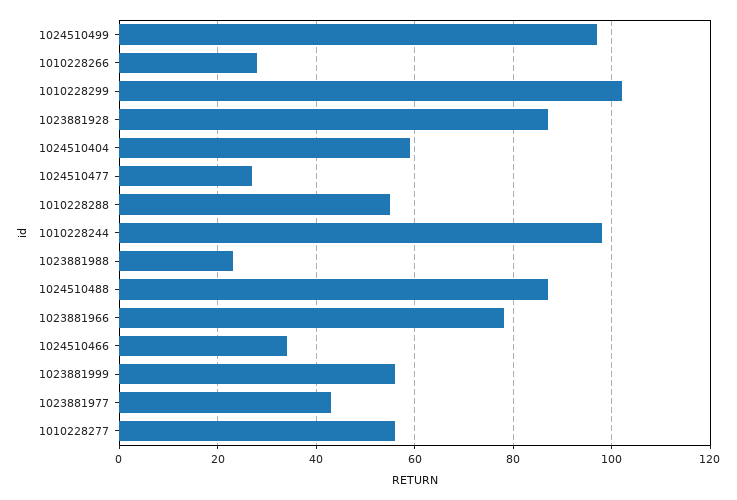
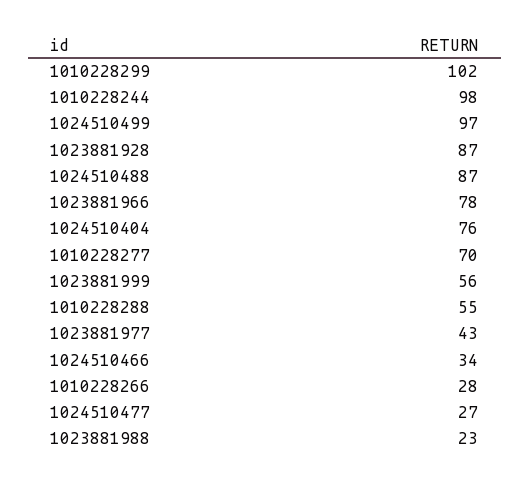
  {
    "1024510499": 97,
    "1010228266": 28,
    "1010228299": 102,
    "1023881928": 87,
-   "1024510404": 60,
+   "1024510404": 76,
    "1024510477": 27,
    "1010228288": 55,
    "1010228244": 98,
    "1023881988": 23,
    "1024510488": 87,
    "1023881966": 78,
    "1024510466": 34,
    "1023881999": 56,
    "1023881977": 43,
-   "1010228277": 55
+   "1010228277": 70
  }

